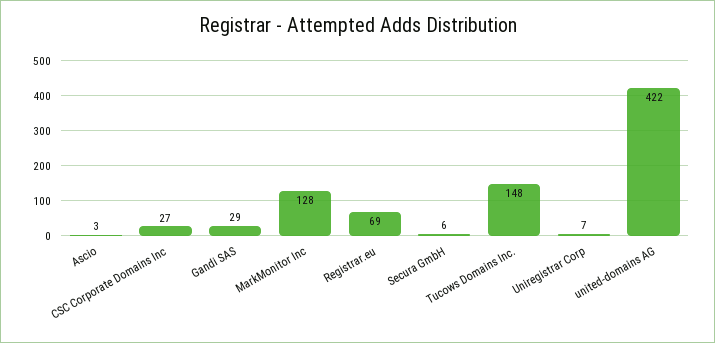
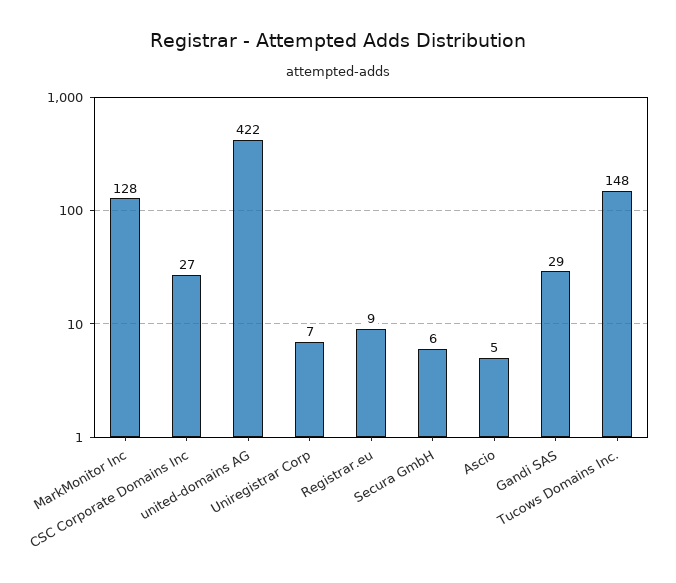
  {
-   "Ascio": 3,
+   "Ascio": 5,
    "CSC Corporate Domains Inc": 27,
    "Gandi SAS": 29,
    "MarkMonitor Inc": 128,
-   "Registrar.eu": 69,
+   "Registrar.eu": 9,
    "Secura GmbH": 6,
    "Tucows Domains Inc.": 148,
    "Uniregistrar Corp": 7,
    "united-domains AG": 422
  }

